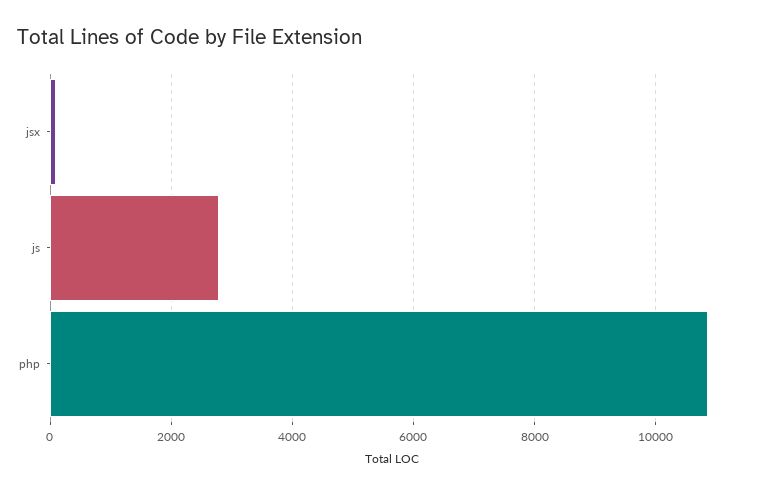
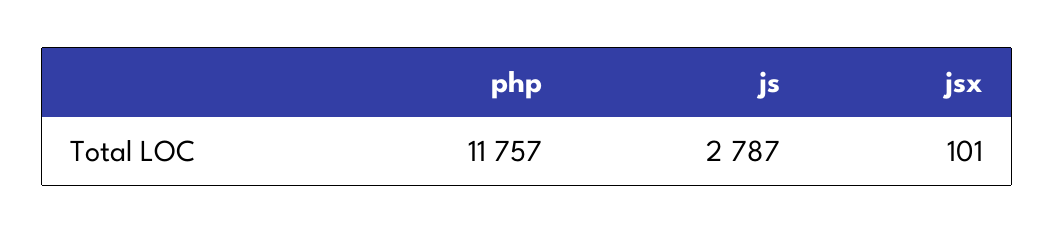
  {
    "jsx": 101,
    "js": 2787,
-   "php": 10800
+   "php": 11757
  }

